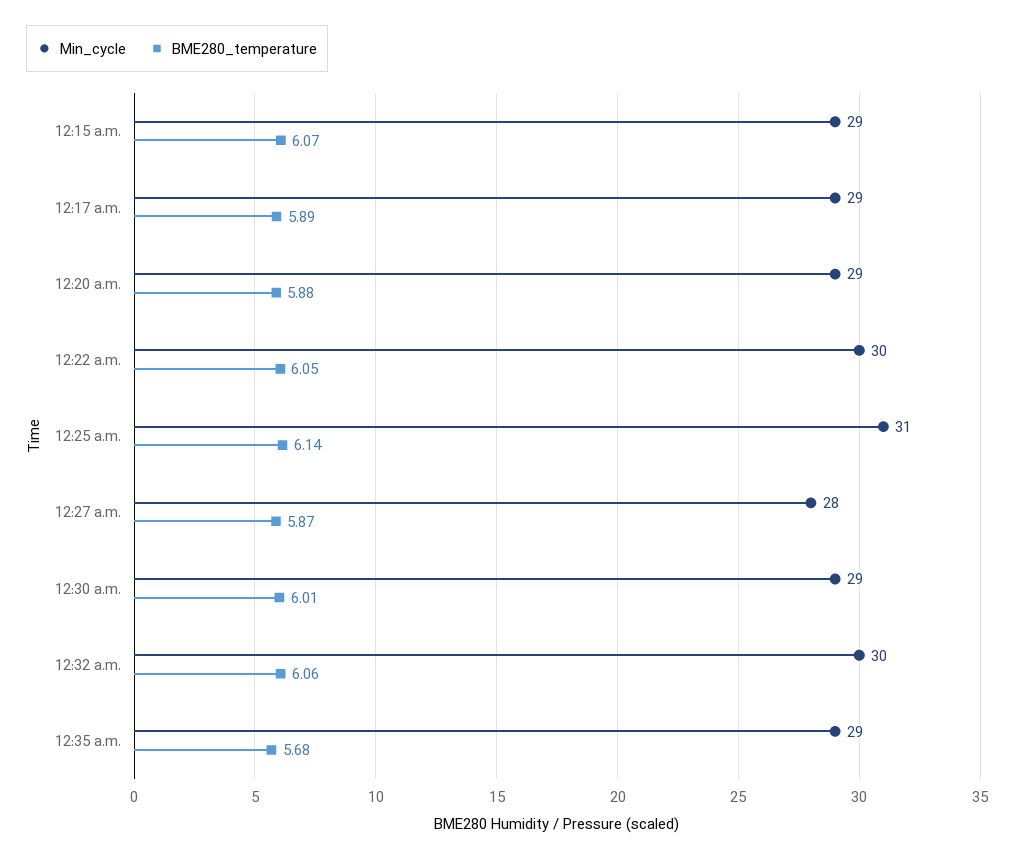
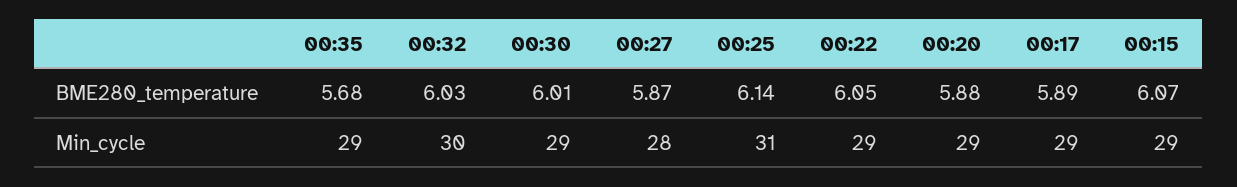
  {
    "Min_cycle": {
      "12:15 a.m.": 29,
      "12:17 a.m.": 29,
      "12:20 a.m.": 29,
-     "12:22 a.m.": 30,
+     "12:22 a.m.": 29,
      "12:25 a.m.": 31,
      "12:27 a.m.": 28,
      "12:30 a.m.": 29,
      "12:32 a.m.": 30,
      "12:35 a.m.": 29
    },
    "BME280_temperature": {
      "12:15 a.m.": 6.07,
      "12:17 a.m.": 5.89,
      "12:20 a.m.": 5.88,
      "12:22 a.m.": 6.05,
      "12:25 a.m.": 6.14,
      "12:27 a.m.": 5.87,
      "12:30 a.m.": 6.01,
-     "12:32 a.m.": 6.06,
+     "12:32 a.m.": 6.03,
      "12:35 a.m.": 5.68
    }
  }

